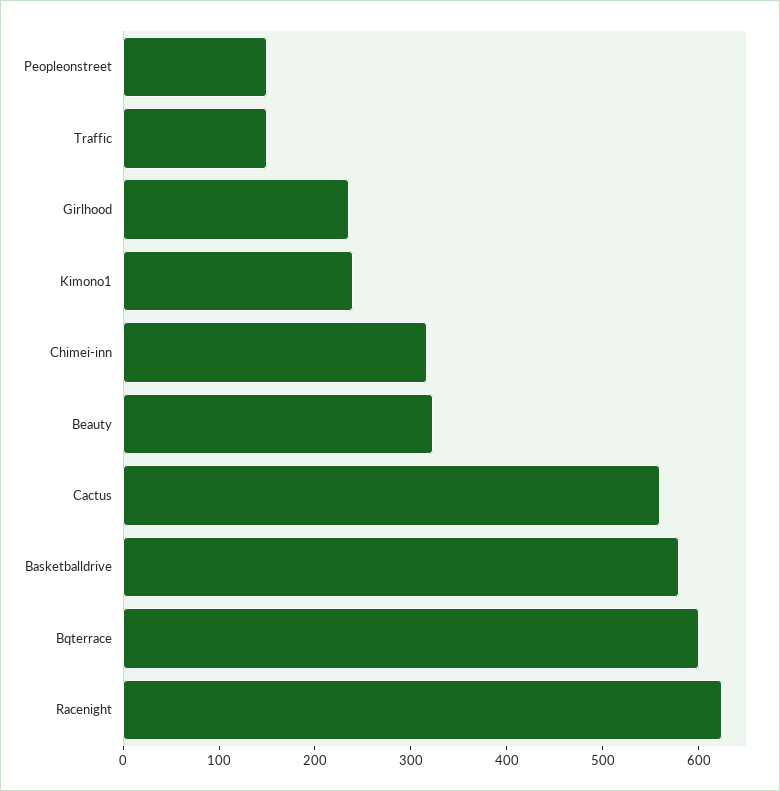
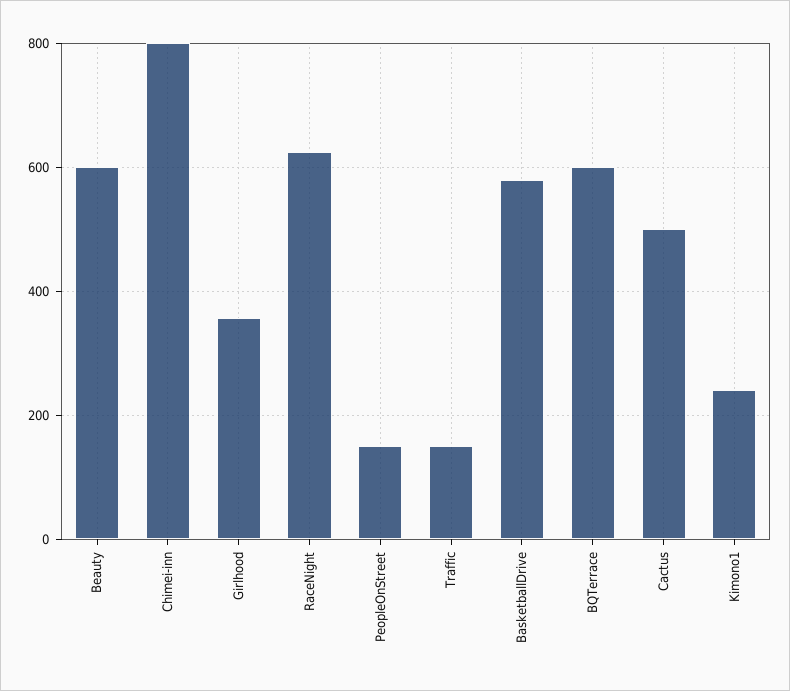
  {
    "Peopleonstreet": 160,
    "Traffic": 160,
-   "Girlhood": 240,
+   "Girlhood": 360,
    "Kimono1": 240,
-   "Chimei-inn": 320,
+   "Chimei-inn": 800,
-   "Beauty": 320,
+   "Beauty": 600,
-   "Cactus": 560,
+   "Cactus": 500,
    "Basketballdrive": 580,
    "Bqterrace": 600,
    "Racenight": 620
  }

